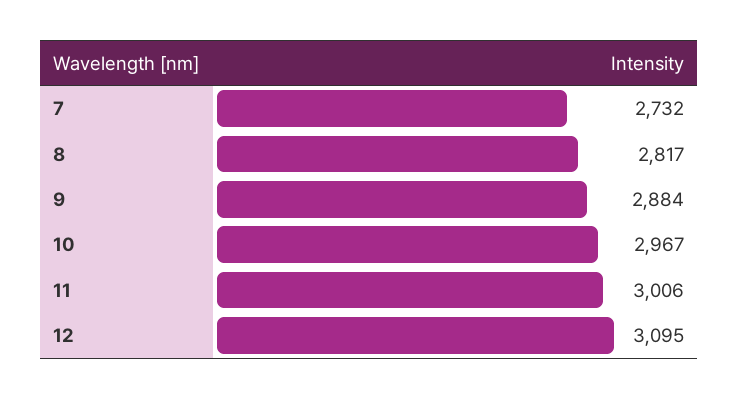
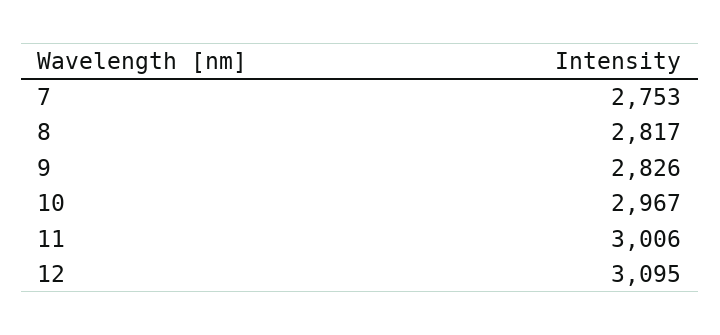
  {
-   "7": 2732,
+   "7": 2753,
    "8": 2817,
-   "9": 2884,
+   "9": 2826,
    "10": 2967,
    "11": 3006,
    "12": 3095
  }

